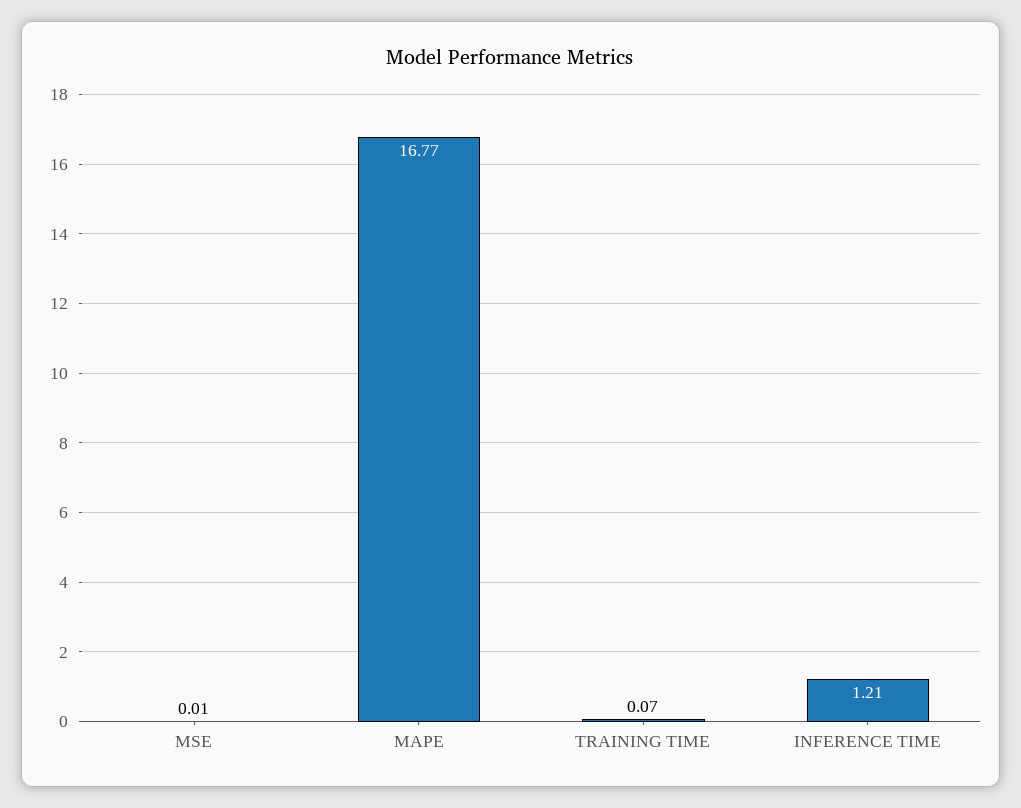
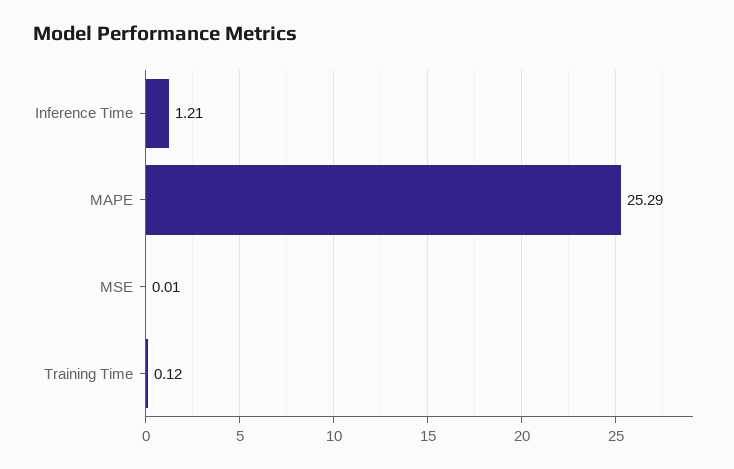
  {
    "MSE": 0.01,
-   "MAPE": 16.77,
+   "MAPE": 25.29,
-   "TRAINING TIME": 0.07,
+   "TRAINING TIME": 0.12,
    "INFERENCE TIME": 1.21
  }

